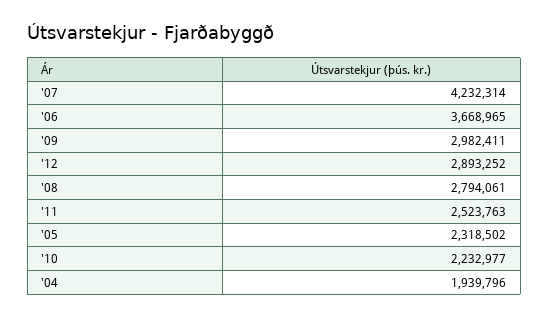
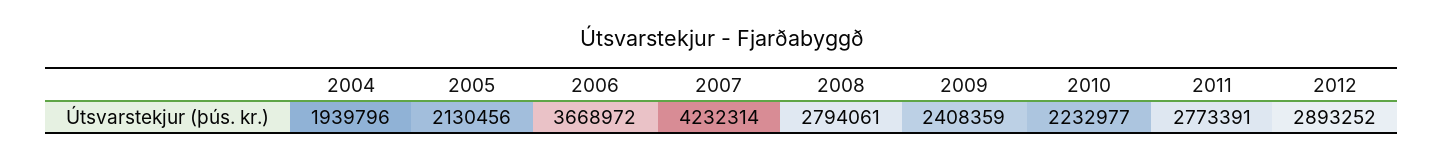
  {
    "'07": 4232314,
-   "'06": 3668965,
+   "'06": 3668972,
-   "'09": 2982411,
+   "'09": 2408359,
    "'12": 2893252,
    "'08": 2794061,
-   "'11": 2523763,
+   "'11": 2773391,
-   "'05": 2318502,
+   "'05": 2130456,
    "'10": 2232977,
    "'04": 1939796
  }

